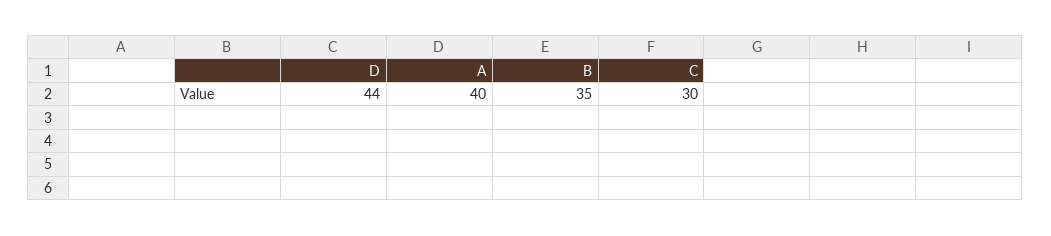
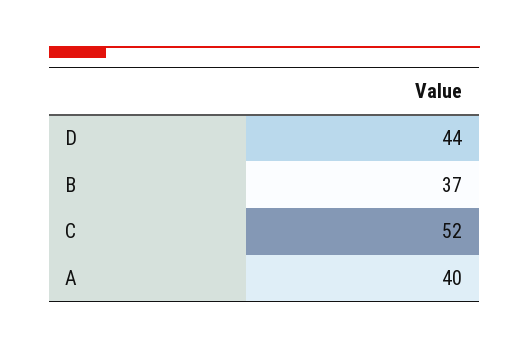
  {
    "D": 44,
    "A": 40,
-   "B": 35,
+   "B": 37,
-   "C": 30
+   "C": 52
  }

